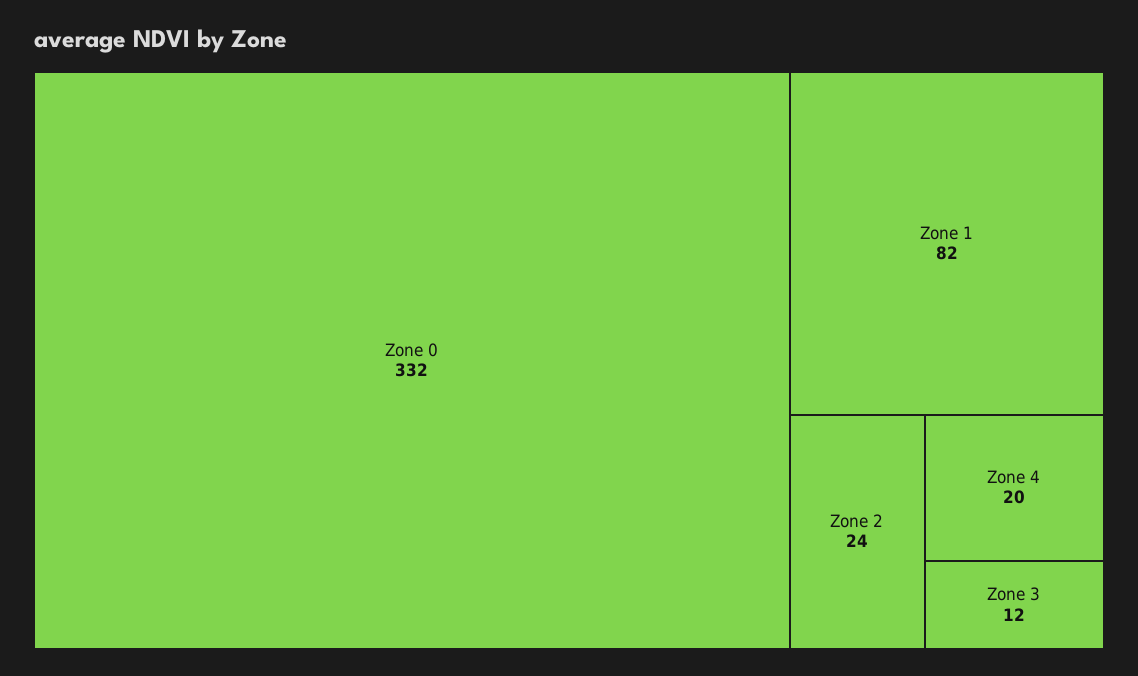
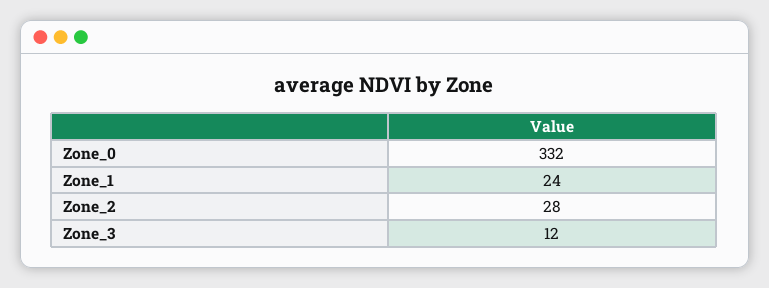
  {
    "Zone 0": 332,
-   "Zone 1": 82,
+   "Zone 1": 24,
-   "Zone 2": 24,
+   "Zone 2": 28,
-   "Zone 4": 20,
    "Zone 3": 12
  }

